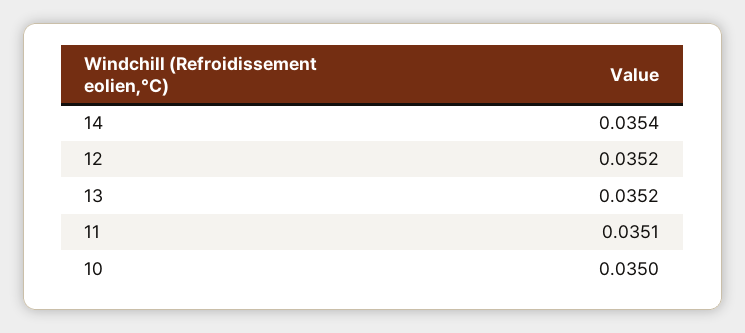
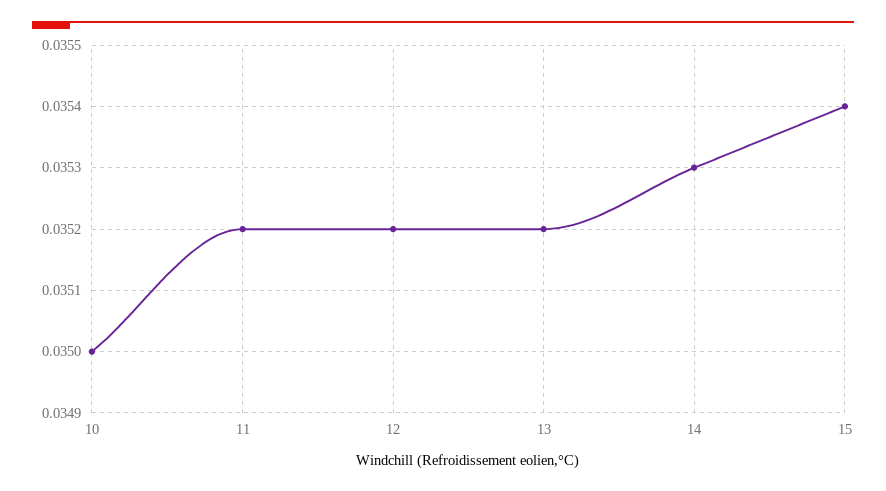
  {
-   "14": 0.0354,
+   "14": 0.0353,
    "12": 0.0352,
    "13": 0.0352,
-   "11": 0.0351,
+   "11": 0.0352,
-   "10": 0.035
+   "10": 0.035,
+   "15": 0.0354
  }

